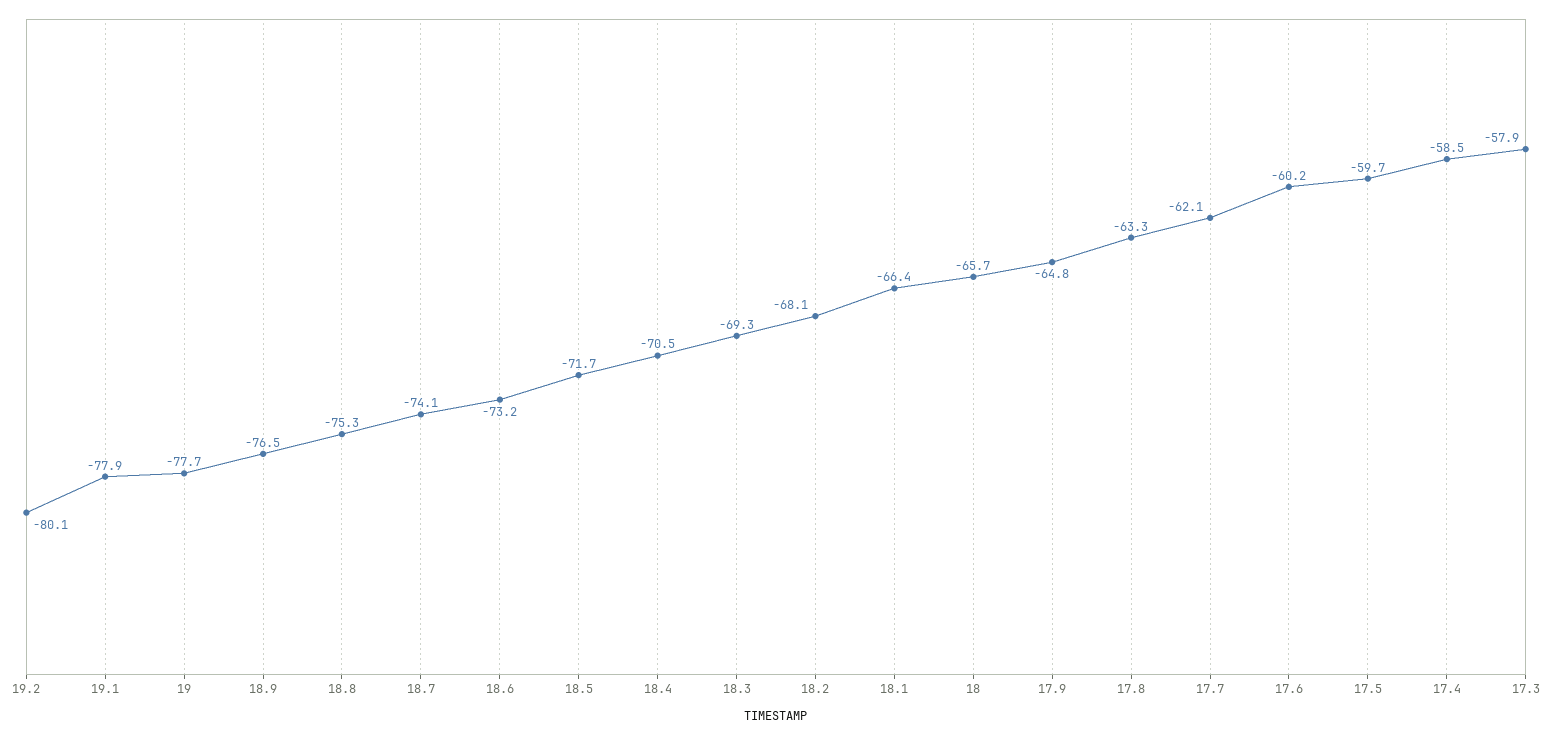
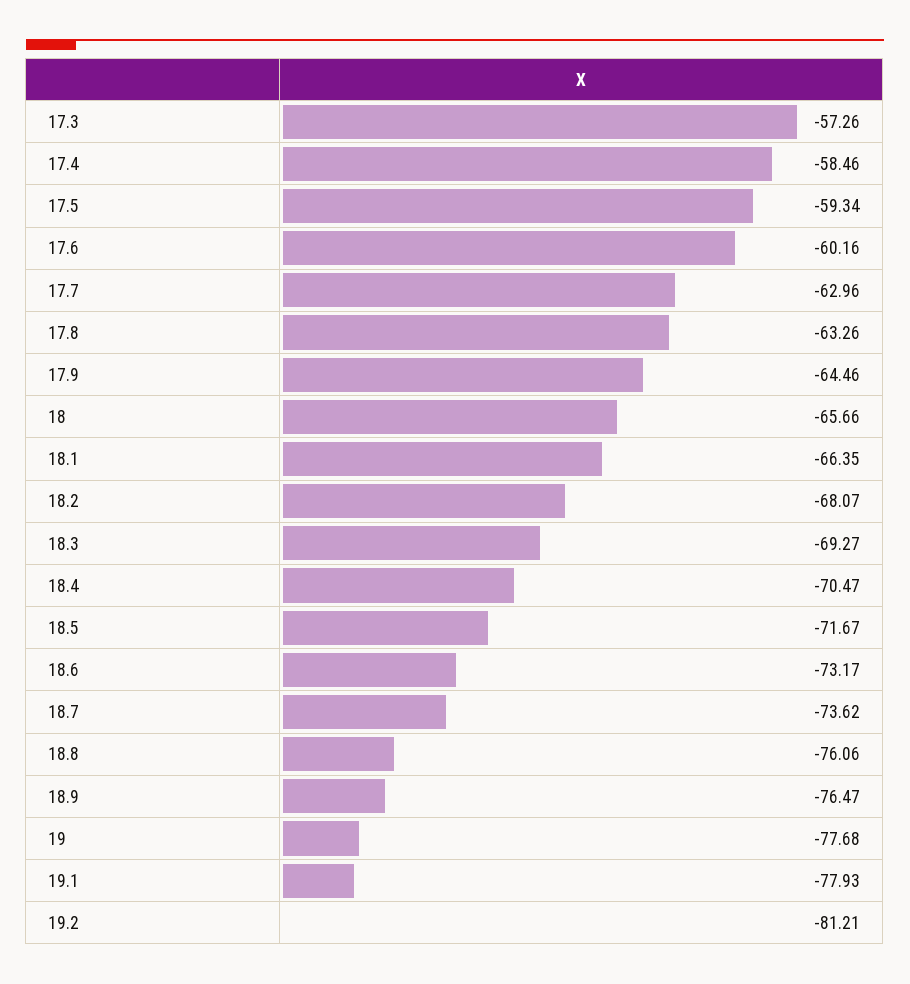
  {
-   "19.2": -80.1,
+   "19.2": -81.21,
    "19.1": -77.93,
    "19": -77.68,
    "18.9": -76.47,
-   "18.8": -75.3,
+   "18.8": -76.06,
-   "18.7": -74.1,
+   "18.7": -73.62,
    "18.6": -73.17,
    "18.5": -71.67,
    "18.4": -70.47,
    "18.3": -69.27,
    "18.2": -68.07,
    "18.1": -66.35,
    "18": -65.66,
-   "17.9": -64.8,
+   "17.9": -64.46,
    "17.8": -63.26,
-   "17.7": -62.1,
+   "17.7": -62.96,
    "17.6": -60.16,
-   "17.5": -59.7,
+   "17.5": -59.34,
    "17.4": -58.46,
-   "17.3": -57.9
+   "17.3": -57.26
  }

